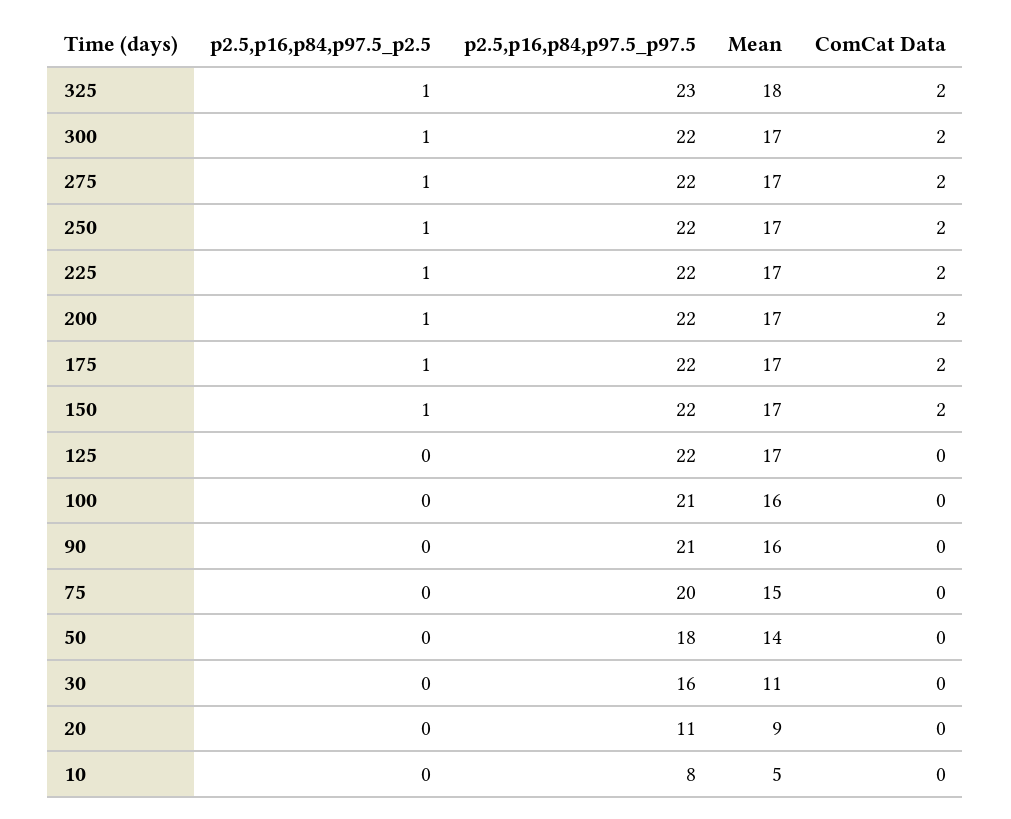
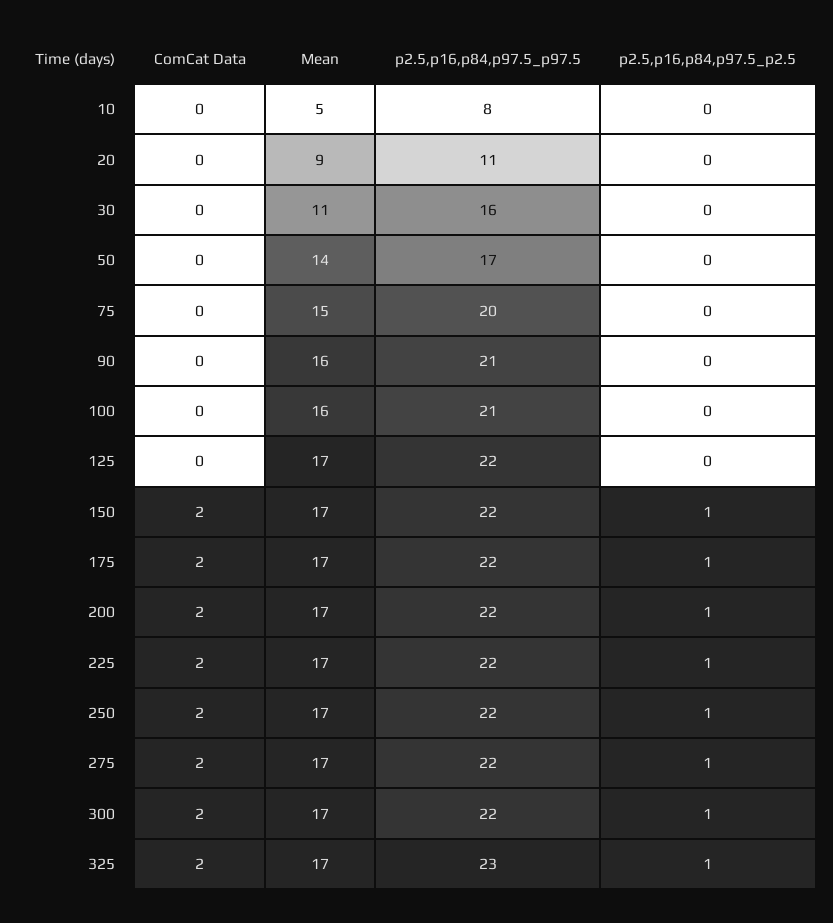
  {
    "p2.5,p16,p84,p97.5_p2.5": {
      "325": 1,
      "300": 1,
      "275": 1,
      "250": 1,
      "225": 1,
      "200": 1,
      "175": 1,
      "150": 1,
      "125": 0,
      "100": 0,
      "90": 0,
      "75": 0,
      "50": 0,
      "30": 0,
      "20": 0,
      "10": 0
    },
    "p2.5,p16,p84,p97.5_p97.5": {
      "325": 23,
      "300": 22,
      "275": 22,
      "250": 22,
      "225": 22,
      "200": 22,
      "175": 22,
      "150": 22,
      "125": 22,
      "100": 21,
      "90": 21,
      "75": 20,
-     "50": 18,
+     "50": 17,
      "30": 16,
      "20": 11,
      "10": 8
    },
    "Mean": {
-     "325": 18,
+     "325": 17,
      "300": 17,
      "275": 17,
      "250": 17,
      "225": 17,
      "200": 17,
      "175": 17,
      "150": 17,
      "125": 17,
      "100": 16,
      "90": 16,
      "75": 15,
      "50": 14,
      "30": 11,
      "20": 9,
      "10": 5
    },
    "ComCat Data": {
      "325": 2,
      "300": 2,
      "275": 2,
      "250": 2,
      "225": 2,
      "200": 2,
      "175": 2,
      "150": 2,
      "125": 0,
      "100": 0,
      "90": 0,
      "75": 0,
      "50": 0,
      "30": 0,
      "20": 0,
      "10": 0
    }
  }

